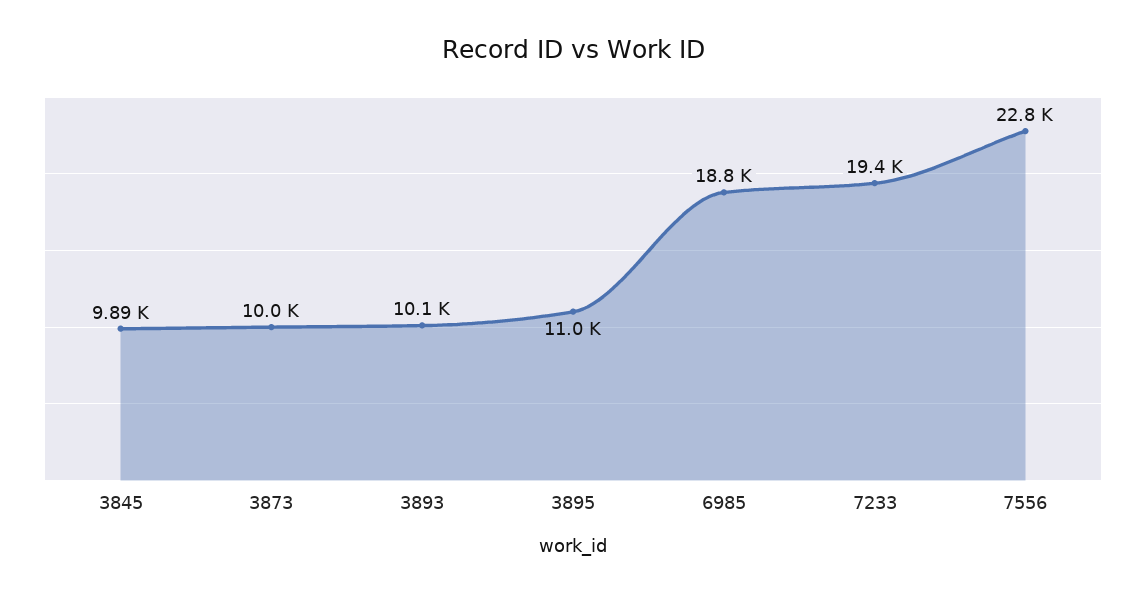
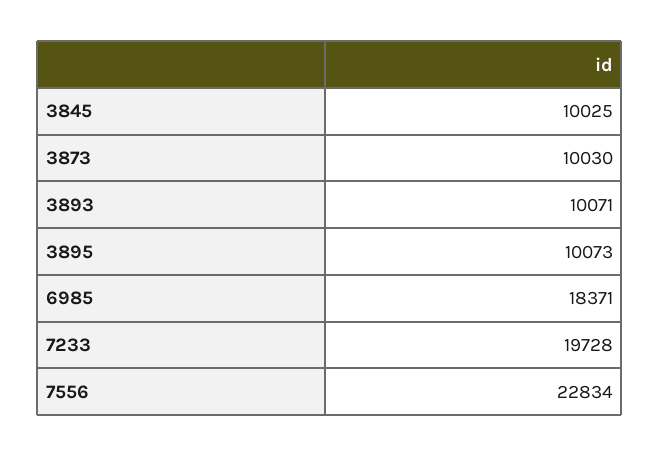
  {
-   "3845": 9890,
+   "3845": 10025,
    "3873": 10030,
    "3893": 10071,
-   "3895": 11000,
+   "3895": 10073,
-   "6985": 18800,
+   "6985": 18371,
-   "7233": 19400,
+   "7233": 19728,
    "7556": 22834
  }

